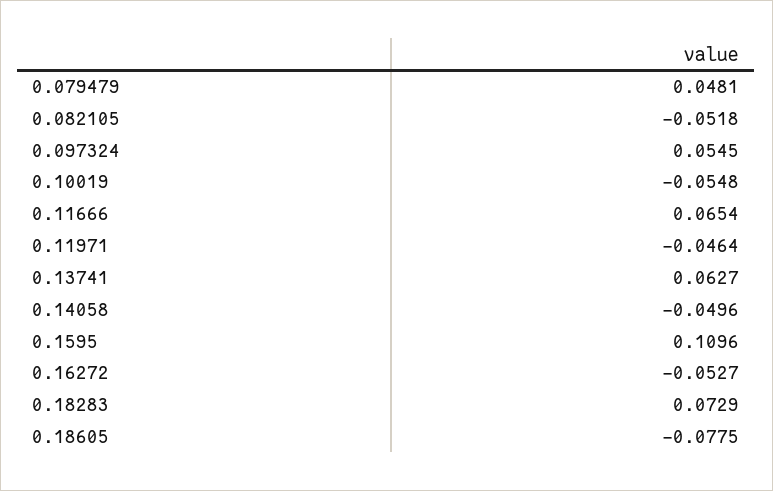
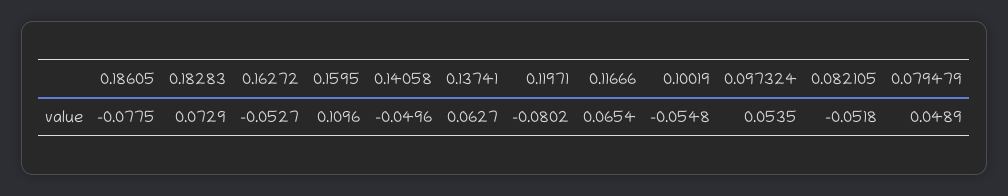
  {
-   "0.079479": 0.0481,
+   "0.079479": 0.0489,
    "0.082105": -0.0518,
-   "0.097324": 0.0545,
+   "0.097324": 0.0535,
    "0.10019": -0.0548,
    "0.11666": 0.0654,
-   "0.11971": -0.0464,
+   "0.11971": -0.0802,
    "0.13741": 0.0627,
    "0.14058": -0.0496,
    "0.1595": 0.1096,
    "0.16272": -0.0527,
    "0.18283": 0.0729,
    "0.18605": -0.0775
  }

